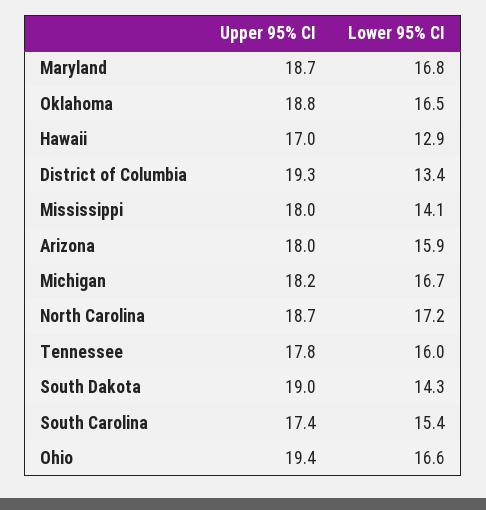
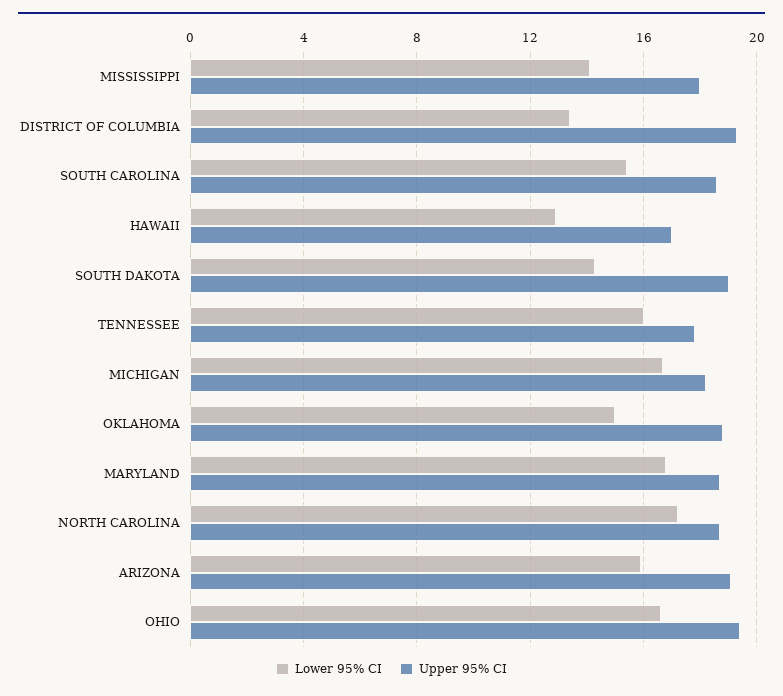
  {
    "Upper 95% CI": {
      "Maryland": 18.7,
      "Oklahoma": 18.8,
      "Hawaii": 17,
      "District of Columbia": 19.3,
      "Mississippi": 18,
-     "Arizona": 18,
+     "Arizona": 19,
      "Michigan": 18.2,
      "North Carolina": 18.7,
      "Tennessee": 17.8,
      "South Dakota": 19,
-     "South Carolina": 17.4,
+     "South Carolina": 18.5,
      "Ohio": 19.4
    },
    "Lower 95% CI": {
      "Maryland": 16.8,
-     "Oklahoma": 16.5,
+     "Oklahoma": 15,
      "Hawaii": 12.9,
      "District of Columbia": 13.4,
      "Mississippi": 14.1,
      "Arizona": 15.9,
      "Michigan": 16.7,
      "North Carolina": 17.2,
      "Tennessee": 16,
      "South Dakota": 14.3,
      "South Carolina": 15.4,
      "Ohio": 16.6
    }
  }

